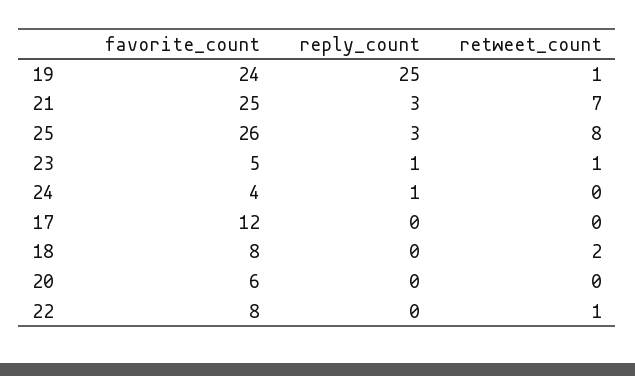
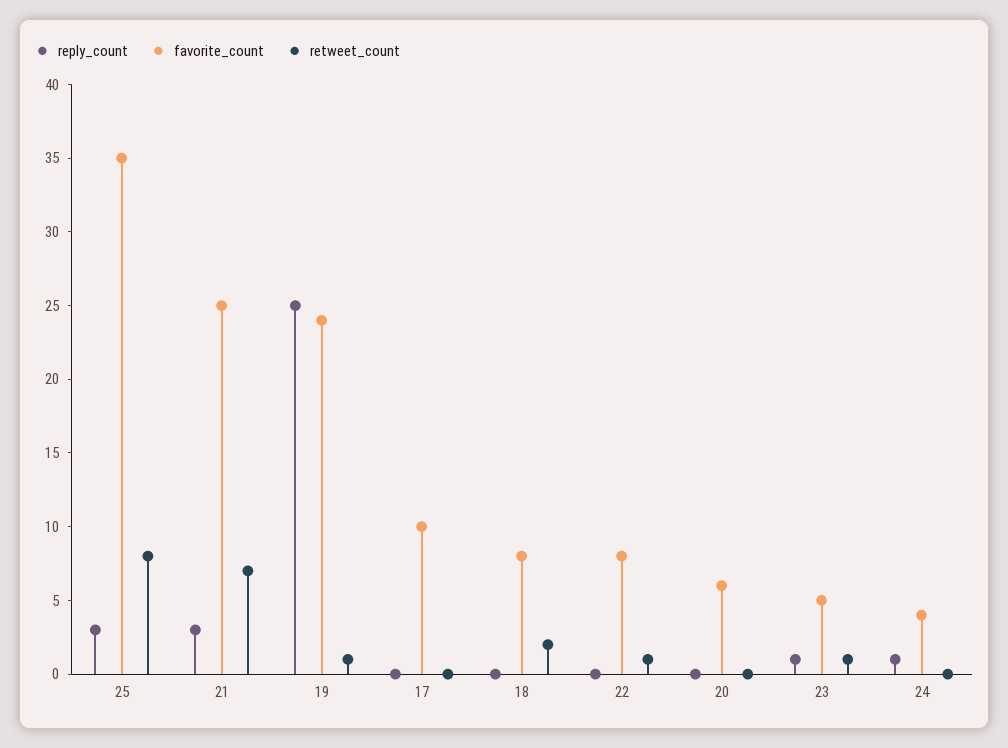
  {
    "favorite_count": {
      "19": 24,
      "21": 25,
-     "25": 26,
+     "25": 35,
      "23": 5,
      "24": 4,
-     "17": 12,
+     "17": 10,
      "18": 8,
      "20": 6,
      "22": 8
    },
    "reply_count": {
      "19": 25,
      "21": 3,
      "25": 3,
      "23": 1,
      "24": 1,
      "17": 0,
      "18": 0,
      "20": 0,
      "22": 0
    },
    "retweet_count": {
      "19": 1,
      "21": 7,
      "25": 8,
      "23": 1,
      "24": 0,
      "17": 0,
      "18": 2,
      "20": 0,
      "22": 1
    }
  }

